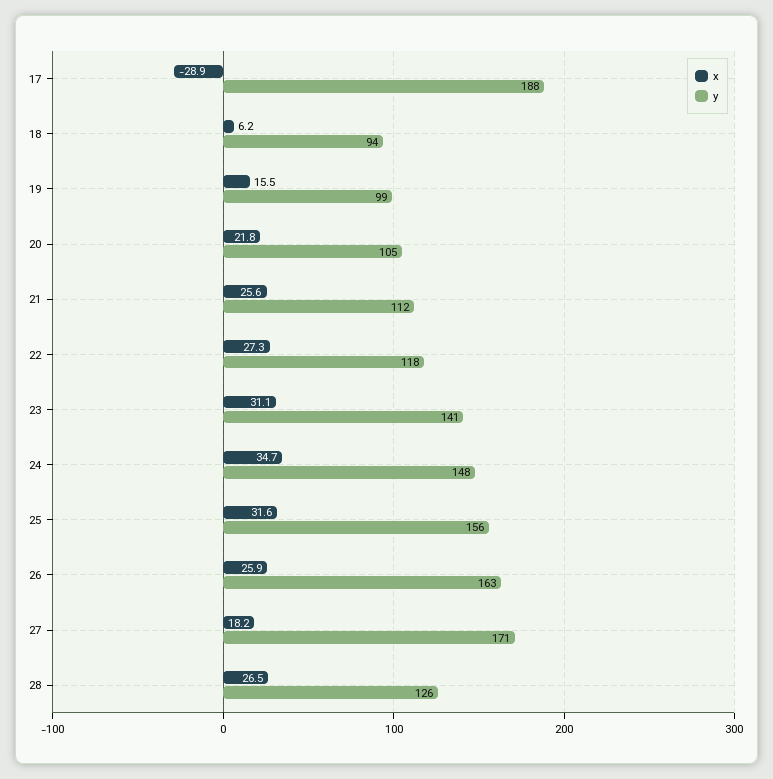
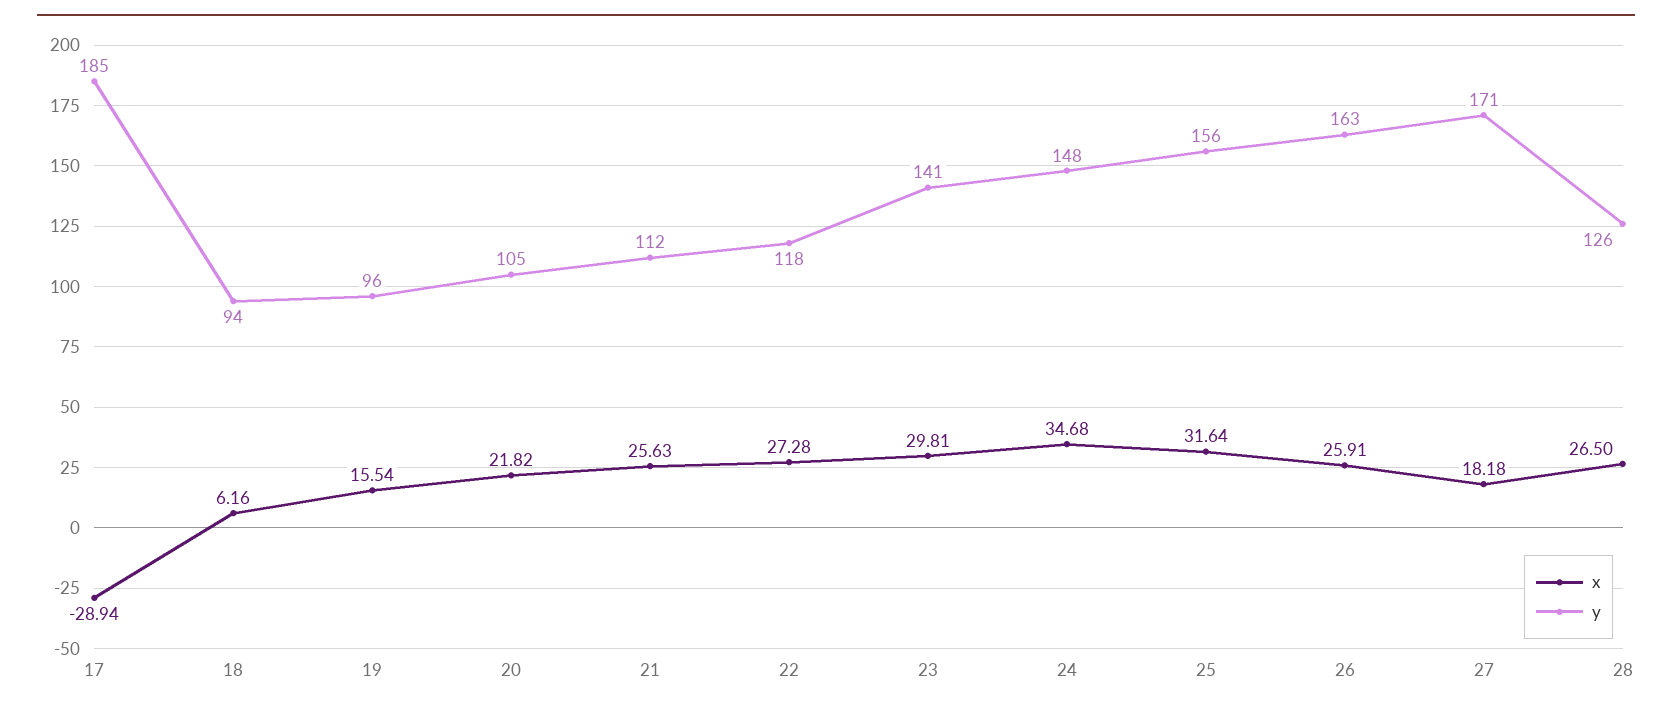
  {
    "x": {
      "17": -28.94,
      "18": 6.16,
      "19": 15.54,
      "20": 21.82,
      "21": 25.63,
      "22": 27.28,
-     "23": 31.1,
+     "23": 29.81,
      "24": 34.68,
      "25": 31.64,
      "26": 25.91,
      "27": 18.18,
      "28": 26.5
    },
    "y": {
-     "17": 188,
+     "17": 185,
      "18": 94,
-     "19": 99,
+     "19": 96,
      "20": 105,
      "21": 112,
      "22": 118,
      "23": 141,
      "24": 148,
      "25": 156,
      "26": 163,
      "27": 171,
      "28": 126
    }
  }

